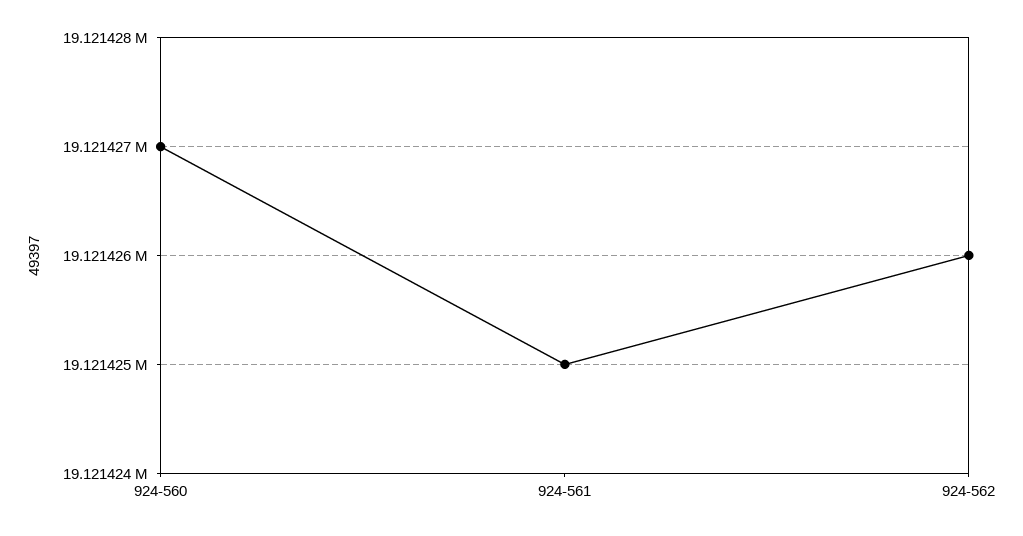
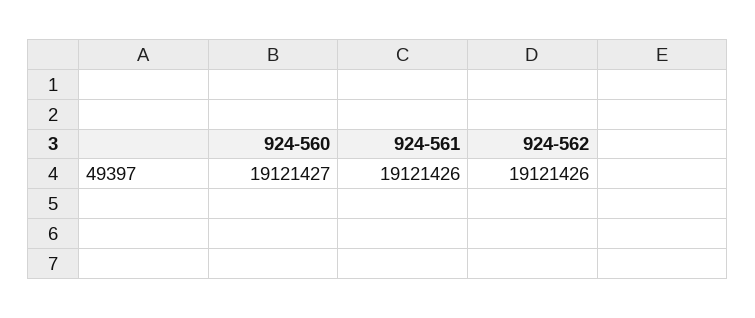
  {
    "924-560": 19121427,
-   "924-561": 19121425,
+   "924-561": 19121426,
    "924-562": 19121426
  }

